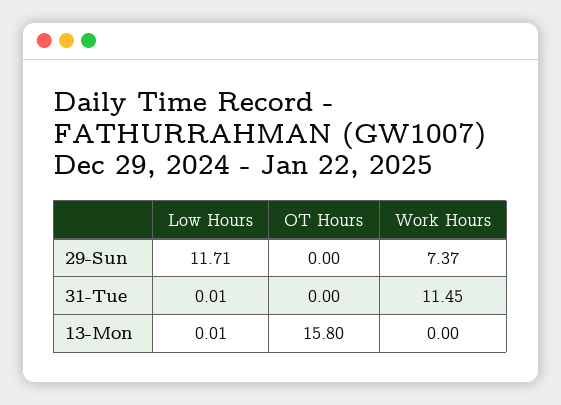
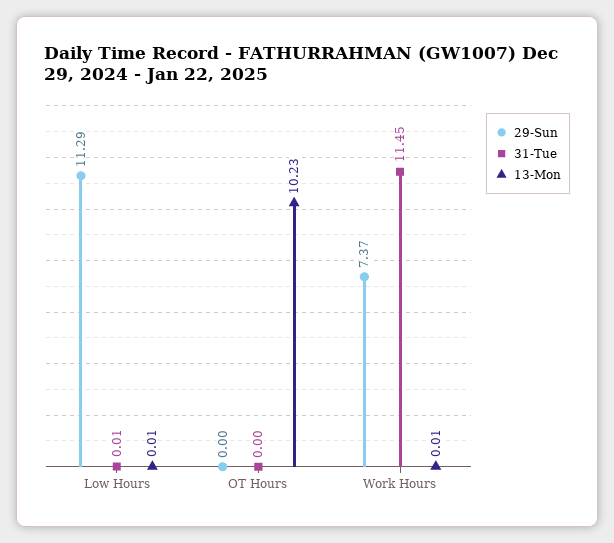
  {
    "29-Sun": {
-     "Low Hours": 11.71,
+     "Low Hours": 11.29,
      "OT Hours": 0,
      "Work Hours": 7.37
    },
    "31-Tue": {
      "Low Hours": 0.01,
      "OT Hours": 0,
      "Work Hours": 11.45
    },
    "13-Mon": {
      "Low Hours": 0.01,
-     "OT Hours": 15.8,
+     "OT Hours": 10.23,
-     "Work Hours": 0
+     "Work Hours": 0.01
    }
  }

